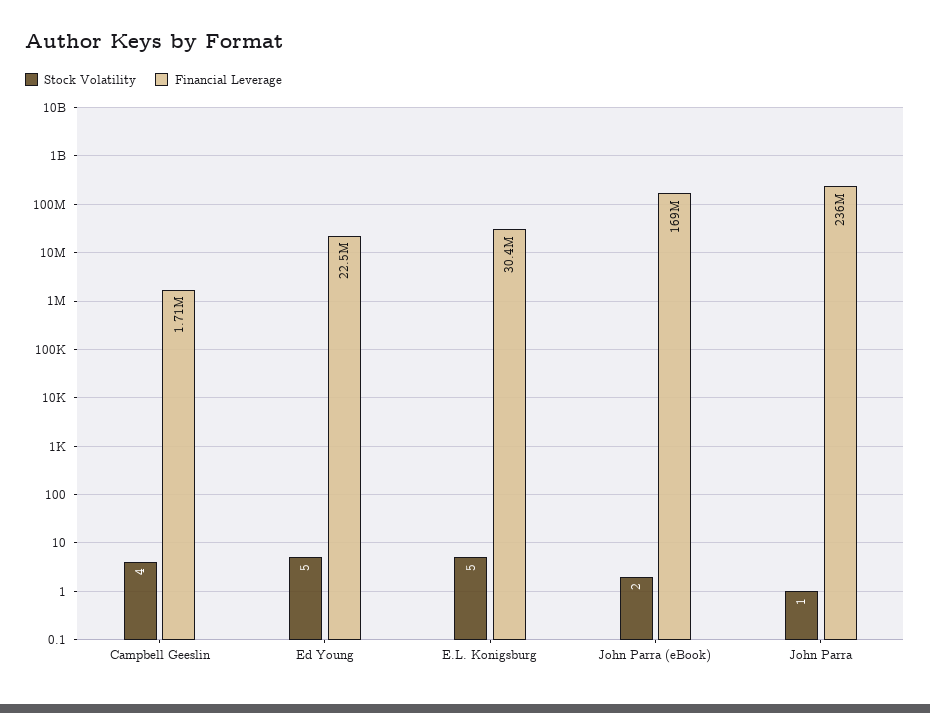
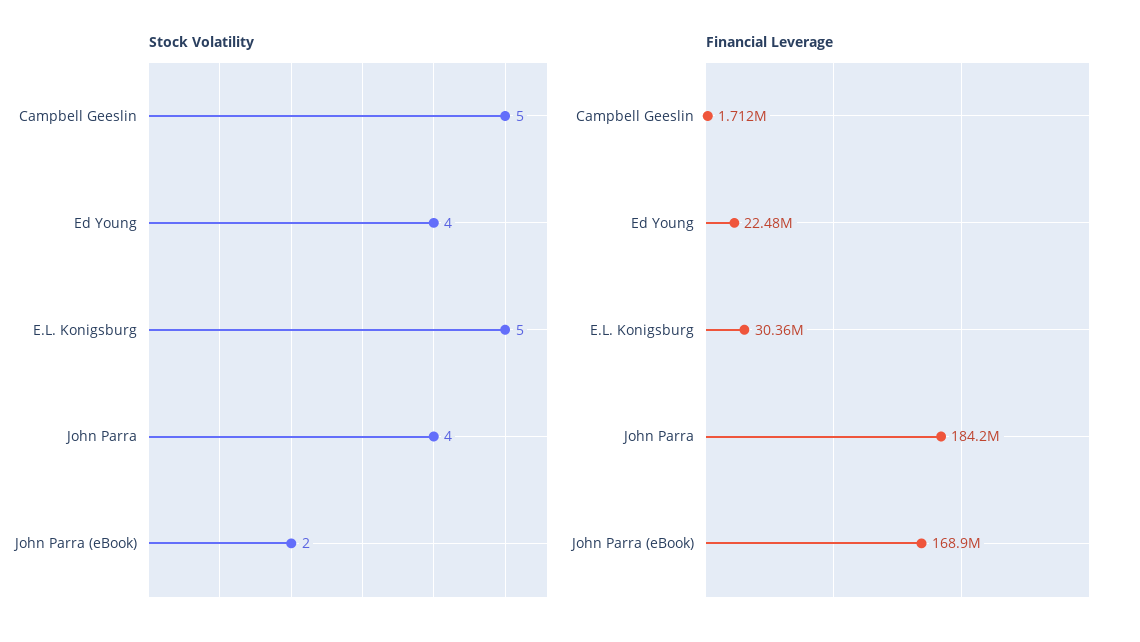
  {
    "Stock Volatility": {
-     "Campbell Geeslin": 4,
+     "Campbell Geeslin": 5,
-     "Ed Young": 5,
+     "Ed Young": 4,
      "E.L. Konigsburg": 5,
      "John Parra (eBook)": 2,
-     "John Parra": 1
+     "John Parra": 4
    },
    "Financial Leverage": {
      "Campbell Geeslin": 1712000,
      "Ed Young": 22480000,
      "E.L. Konigsburg": 30360000,
      "John Parra (eBook)": 168900000,
-     "John Parra": 236000000
+     "John Parra": 184200000
    }
  }

